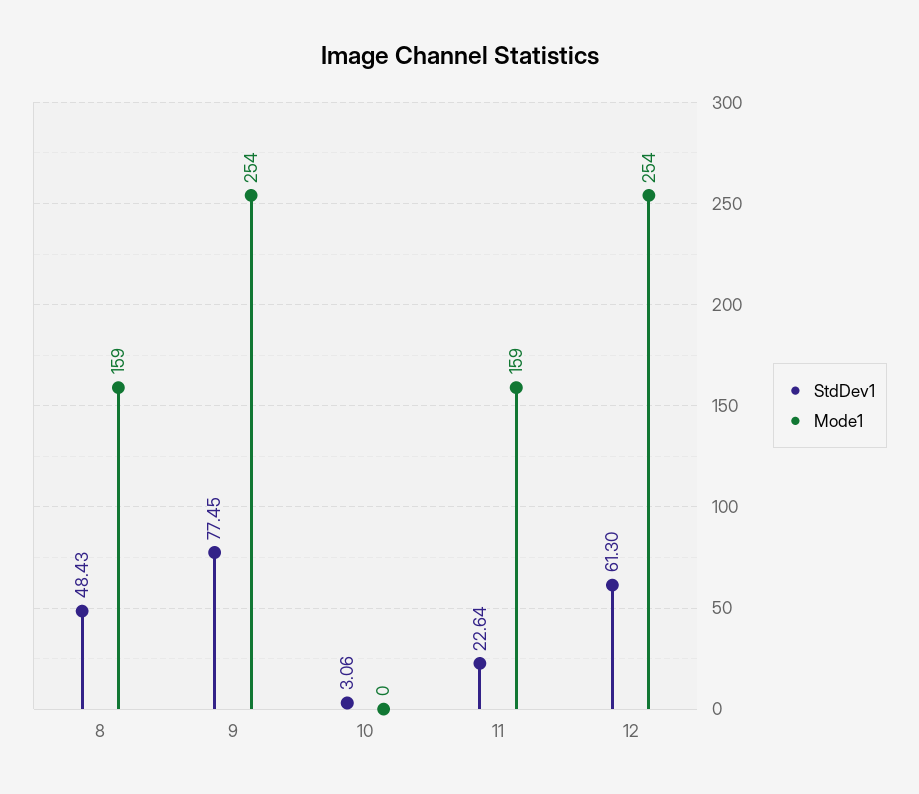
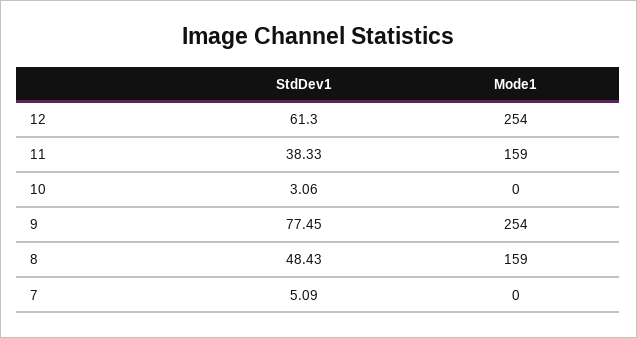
  {
    "StdDev1": {
      "8": 48.43,
      "9": 77.45,
      "10": 3.06,
-     "11": 22.64,
+     "11": 38.33,
-     "12": 61.3
+     "12": 61.3,
+     "7": 5.09
    },
    "Mode1": {
      "8": 159,
      "9": 254,
      "10": 0,
      "11": 159,
-     "12": 254
+     "12": 254,
+     "7": 0
    }
  }

